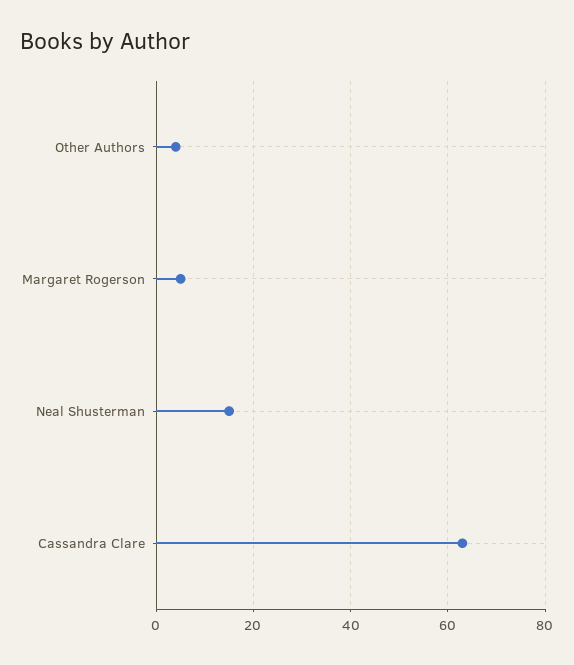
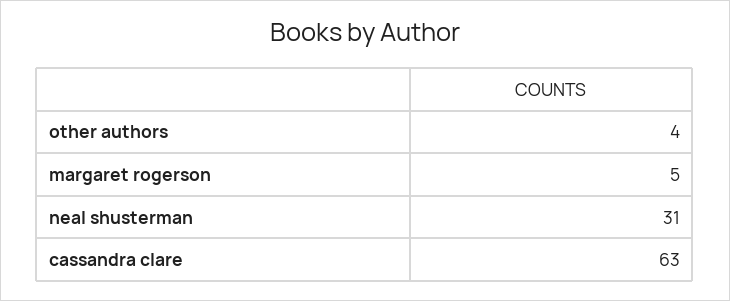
  {
    "Other Authors": 4,
    "Margaret Rogerson": 5,
-   "Neal Shusterman": 15,
+   "Neal Shusterman": 31,
    "Cassandra Clare": 63
  }

